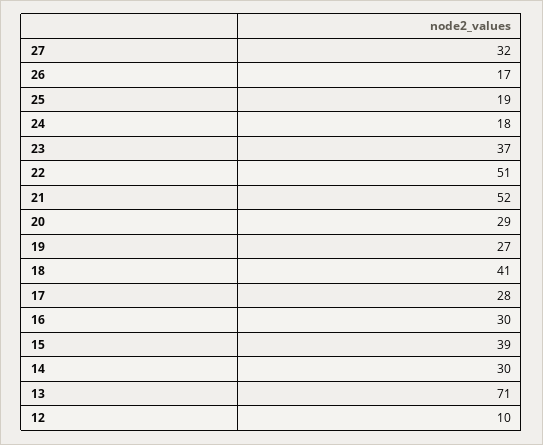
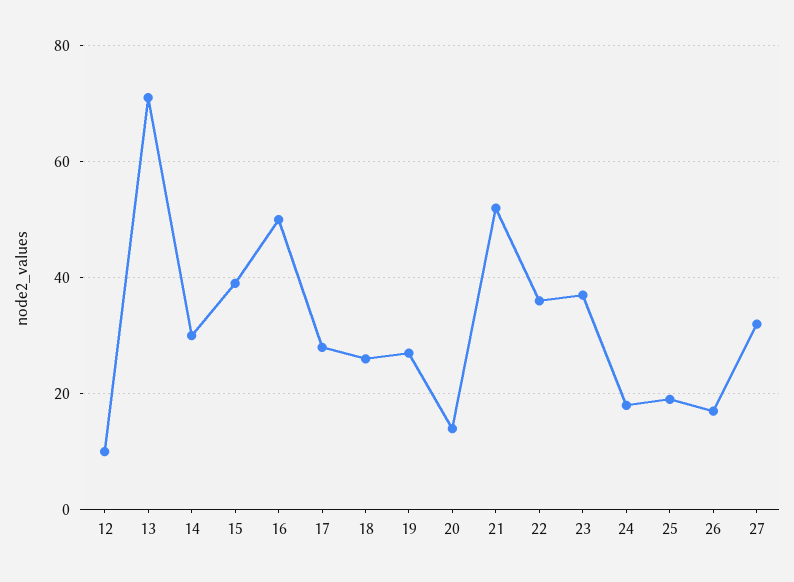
  {
    "27": 32,
    "26": 17,
    "25": 19,
    "24": 18,
    "23": 37,
-   "22": 51,
+   "22": 35,
    "21": 52,
-   "20": 29,
+   "20": 15,
    "19": 27,
-   "18": 41,
+   "18": 25,
    "17": 28,
-   "16": 30,
+   "16": 50,
    "15": 39,
    "14": 30,
    "13": 71,
    "12": 10
  }

